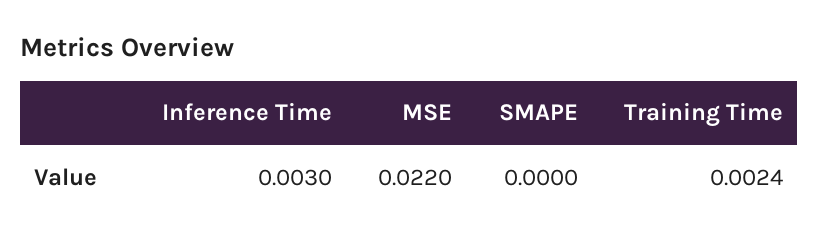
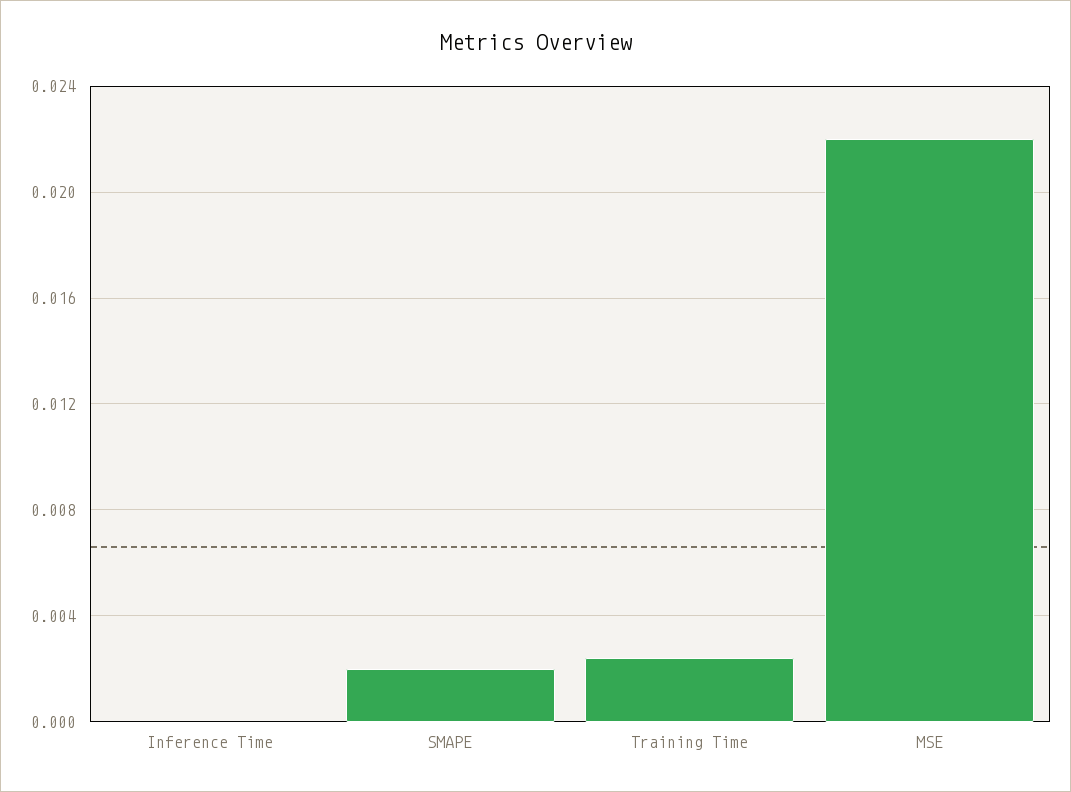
  {
-   "Inference Time": 0.003,
+   "Inference Time": 0,
    "MSE": 0.022,
-   "SMAPE": 0,
+   "SMAPE": 0.002,
    "Training Time": 0.0024
  }

